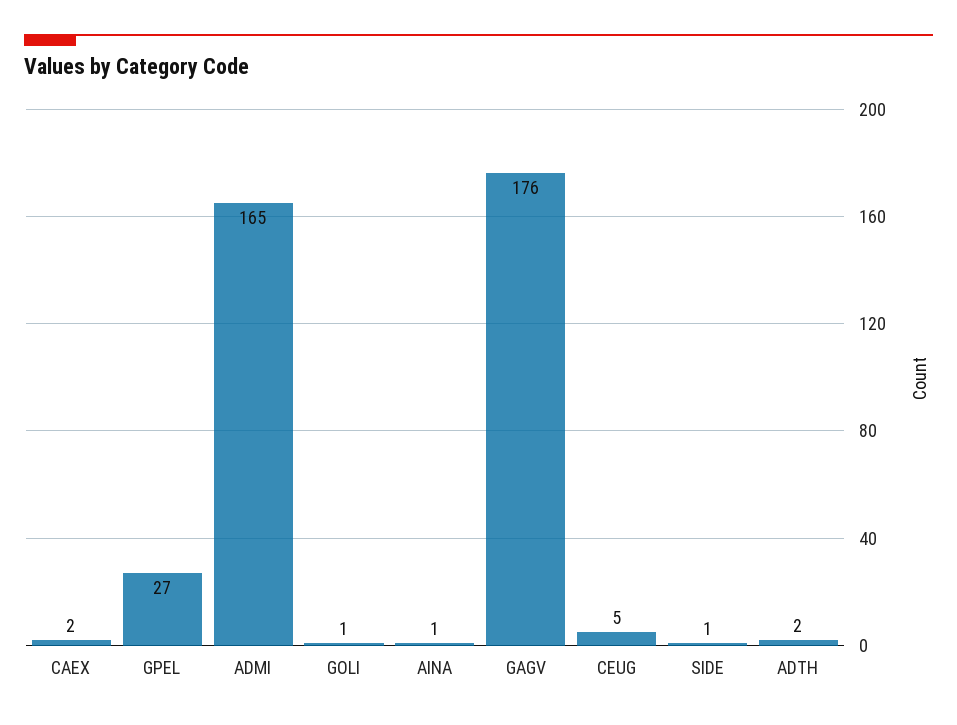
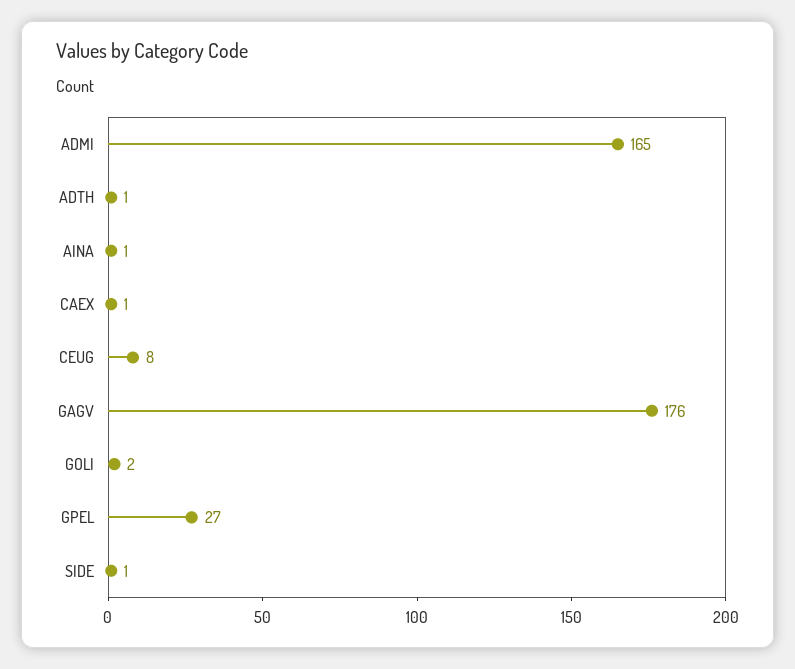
  {
-   "CAEX": 2,
+   "CAEX": 1,
    "GPEL": 27,
    "ADMI": 165,
-   "GOLI": 1,
+   "GOLI": 2,
    "AINA": 1,
    "GAGV": 176,
-   "CEUG": 5,
+   "CEUG": 8,
    "SIDE": 1,
-   "ADTH": 2
+   "ADTH": 1
  }

